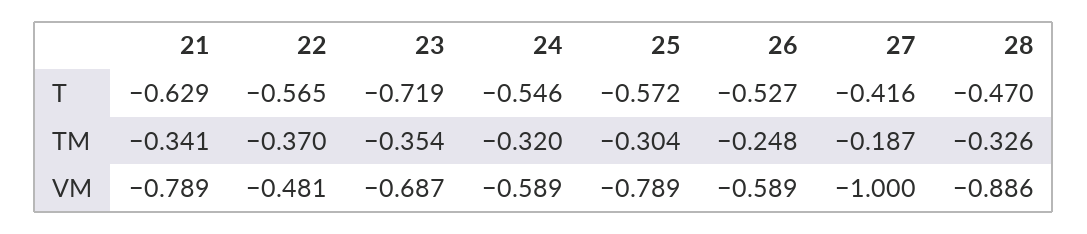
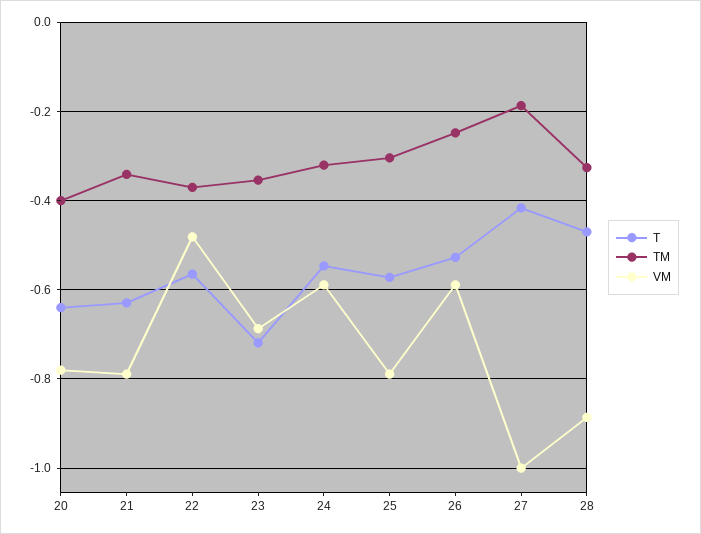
  {
    "T": {
      "21": -0.629,
      "22": -0.565,
      "23": -0.719,
      "24": -0.546,
      "25": -0.572,
      "26": -0.527,
      "27": -0.416,
-     "28": -0.47
+     "28": -0.47,
+     "20": -0.64
    },
    "TM": {
      "21": -0.341,
      "22": -0.37,
      "23": -0.354,
      "24": -0.32,
      "25": -0.304,
      "26": -0.248,
      "27": -0.187,
-     "28": -0.326
+     "28": -0.326,
+     "20": -0.4
    },
    "VM": {
      "21": -0.789,
      "22": -0.481,
      "23": -0.687,
      "24": -0.589,
      "25": -0.789,
      "26": -0.589,
      "27": -1,
-     "28": -0.886
+     "28": -0.886,
+     "20": -0.78
    }
  }

